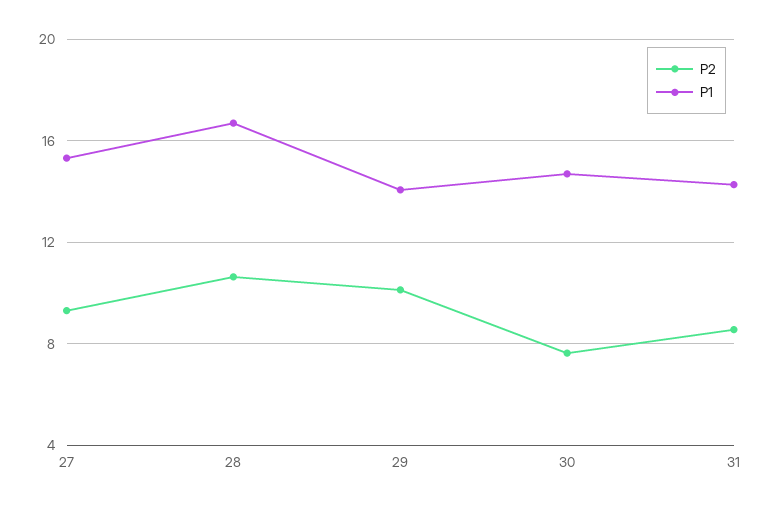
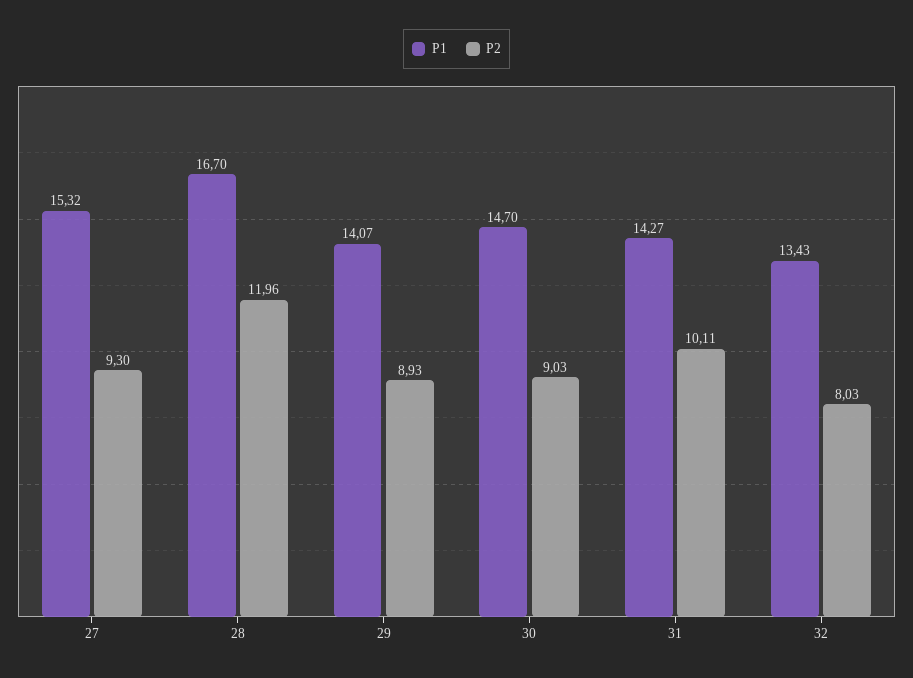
  {
    "P2": {
      "27": 9.3,
-     "28": 10.5,
+     "28": 11.96,
-     "29": 10,
+     "29": 8.93,
-     "30": 7.5,
+     "30": 9.03,
-     "31": 8.5
+     "31": 10.11,
+     "32": 8.03
    },
    "P1": {
      "27": 15.32,
      "28": 16.7,
      "29": 14.07,
      "30": 14.7,
-     "31": 14.27
+     "31": 14.27,
+     "32": 13.43
    }
  }

